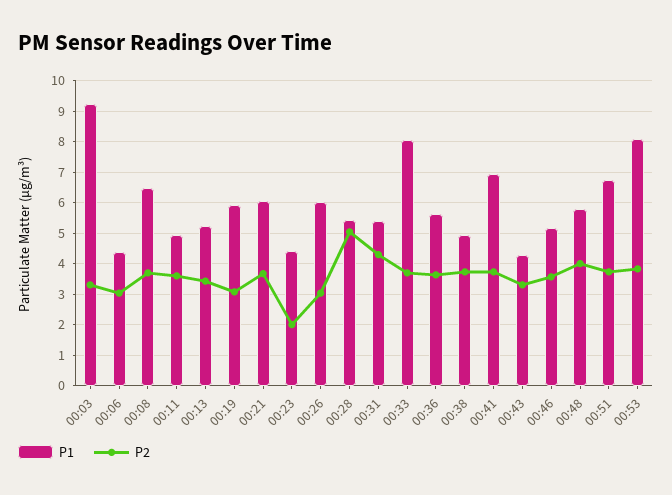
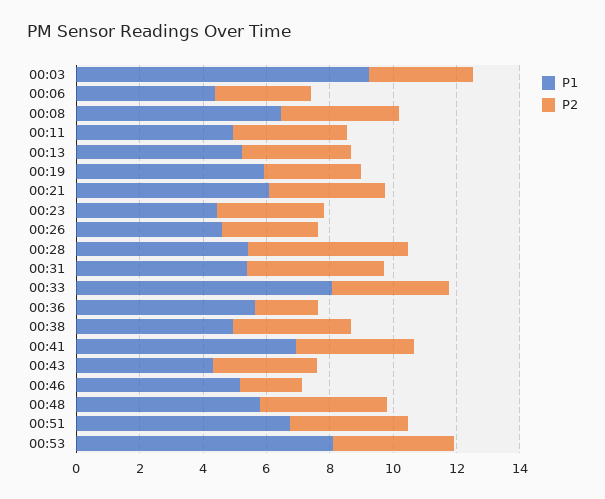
  {
    "P1": {
      "00:03": 9.2,
      "00:06": 4.4,
      "00:08": 6.4,
      "00:11": 5,
      "00:13": 5.2,
      "00:19": 6,
      "00:21": 6,
      "00:23": 4.4,
-     "00:26": 6,
+     "00:26": 4.5,
      "00:28": 5.4,
      "00:31": 5.4,
      "00:33": 8,
      "00:36": 5.6,
      "00:38": 5,
      "00:41": 7,
      "00:43": 4.4,
      "00:46": 5.2,
      "00:48": 5.8,
      "00:51": 6.8,
      "00:53": 8.2
    },
    "P2": {
      "00:03": 3.4,
      "00:06": 3,
      "00:08": 3.8,
      "00:11": 3.6,
      "00:13": 3.4,
      "00:19": 3,
      "00:21": 3.6,
-     "00:23": 2,
+     "00:23": 3.5,
      "00:26": 3,
      "00:28": 5,
      "00:31": 4.4,
      "00:33": 3.8,
-     "00:36": 3.6,
+     "00:36": 2,
      "00:38": 3.8,
      "00:41": 3.8,
      "00:43": 3.4,
-     "00:46": 3.6,
+     "00:46": 2,
      "00:48": 4,
      "00:51": 3.8,
      "00:53": 3.8
    }
  }

